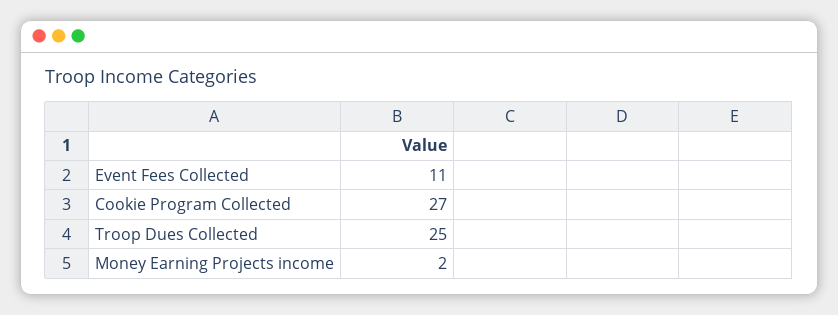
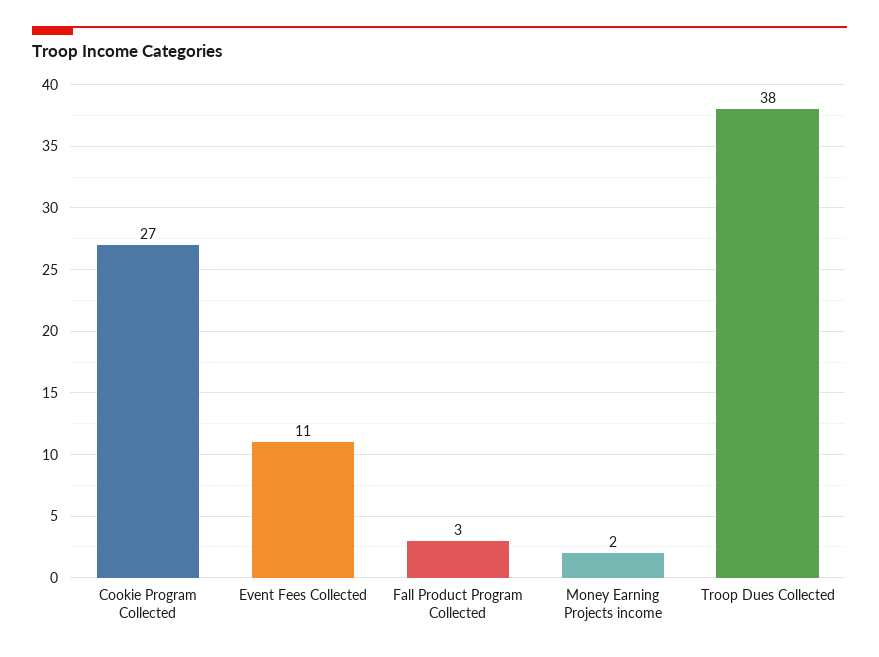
  {
    "Event Fees Collected": 11,
    "Cookie Program Collected": 27,
-   "Troop Dues Collected": 25,
+   "Troop Dues Collected": 38,
-   "Money Earning Projects income": 2
+   "Money Earning Projects income": 2,
+   "Fall Product Program Collected": 3
  }

